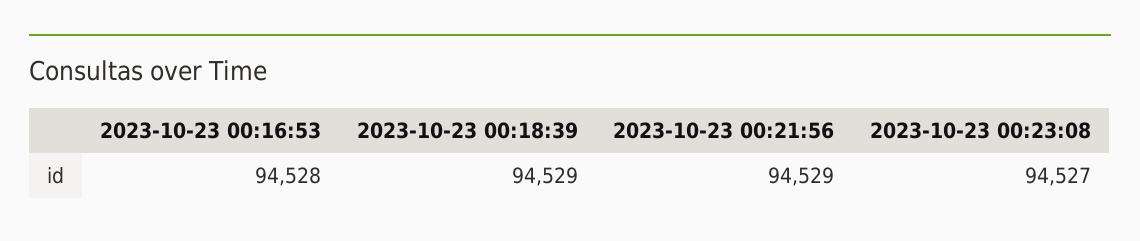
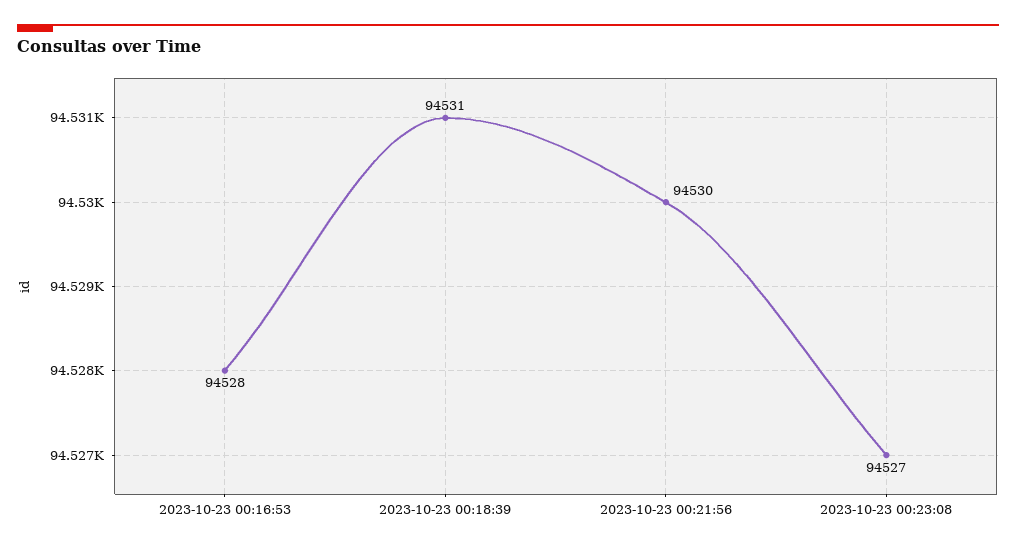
  {
    "2023-10-23 00:16:53": 94528,
-   "2023-10-23 00:18:39": 94529,
+   "2023-10-23 00:18:39": 94531,
-   "2023-10-23 00:21:56": 94529,
+   "2023-10-23 00:21:56": 94530,
    "2023-10-23 00:23:08": 94527
  }

